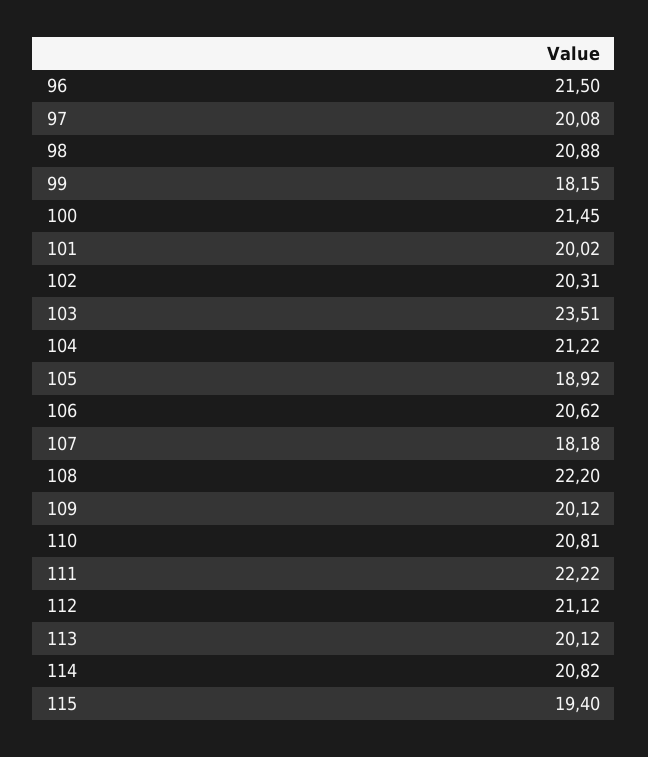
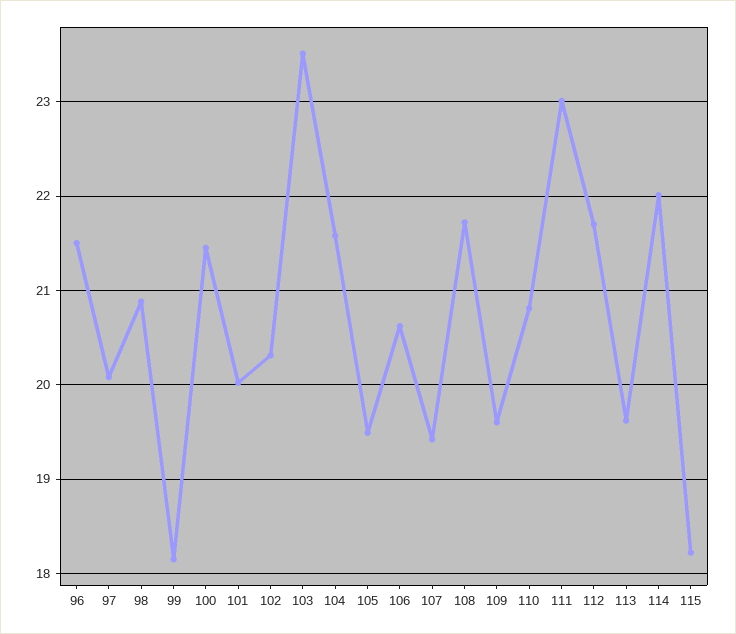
  {
    "96": 21.5,
    "97": 20.08,
    "98": 20.88,
    "99": 18.15,
    "100": 21.45,
    "101": 20.02,
    "102": 20.31,
    "103": 23.51,
-   "104": 21.22,
+   "104": 21.6,
-   "105": 18.92,
+   "105": 19.5,
    "106": 20.62,
-   "107": 18.18,
+   "107": 19.4,
-   "108": 22.2,
+   "108": 21.7,
-   "109": 20.12,
+   "109": 19.6,
    "110": 20.81,
-   "111": 22.22,
+   "111": 23,
-   "112": 21.12,
+   "112": 21.7,
-   "113": 20.12,
+   "113": 19.6,
-   "114": 20.82,
+   "114": 22,
-   "115": 19.4
+   "115": 18.2
  }

